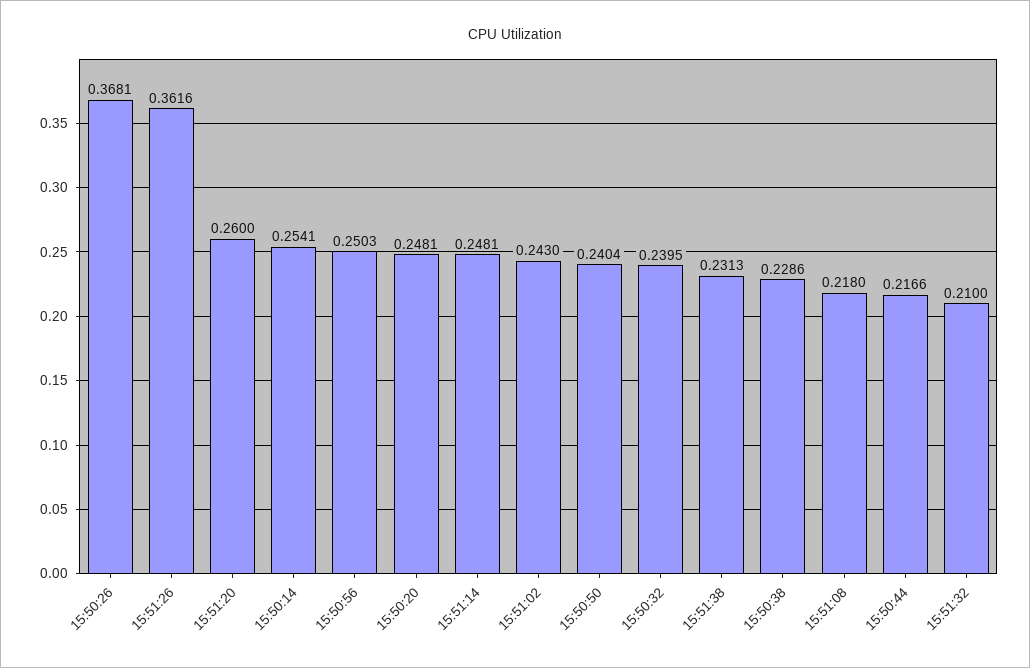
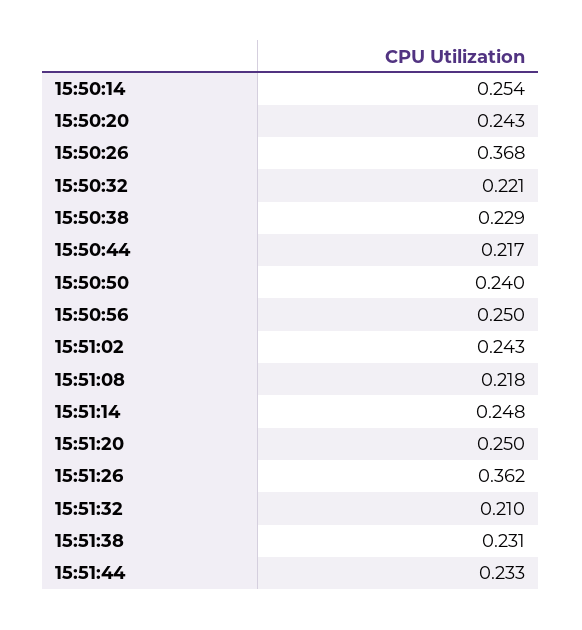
  {
    "15:50:26": 0.3681,
    "15:51:26": 0.3616,
-   "15:51:20": 0.26,
+   "15:51:20": 0.25,
    "15:50:14": 0.2541,
    "15:50:56": 0.2503,
-   "15:50:20": 0.2481,
+   "15:50:20": 0.243,
    "15:51:14": 0.2481,
    "15:51:02": 0.243,
    "15:50:50": 0.2404,
-   "15:50:32": 0.2395,
+   "15:50:32": 0.221,
    "15:51:38": 0.2313,
    "15:50:38": 0.2286,
    "15:51:08": 0.218,
    "15:50:44": 0.2166,
-   "15:51:32": 0.21
+   "15:51:32": 0.21,
+   "15:51:44": 0.233
  }

